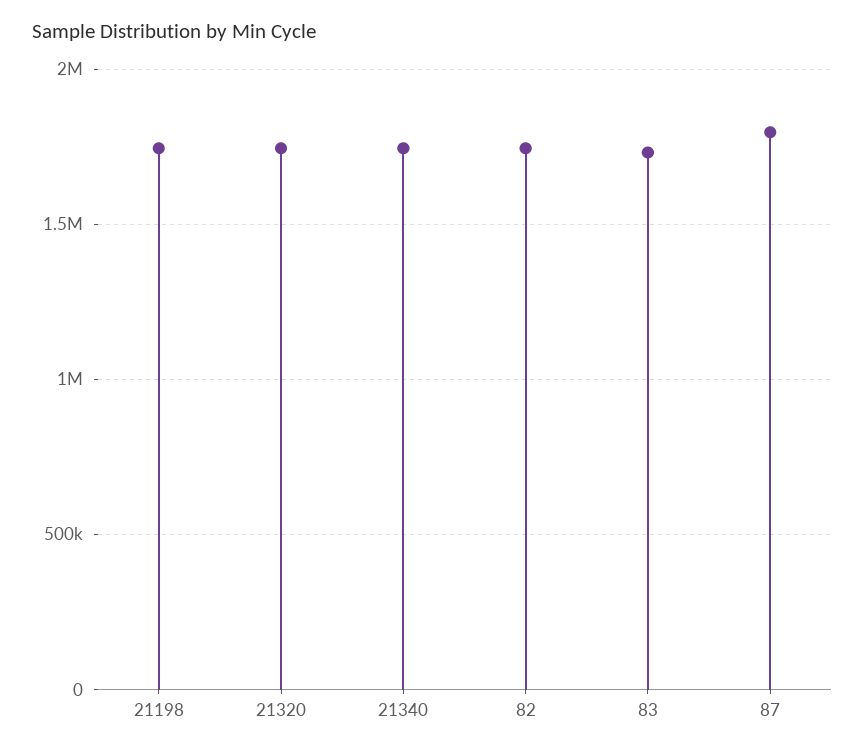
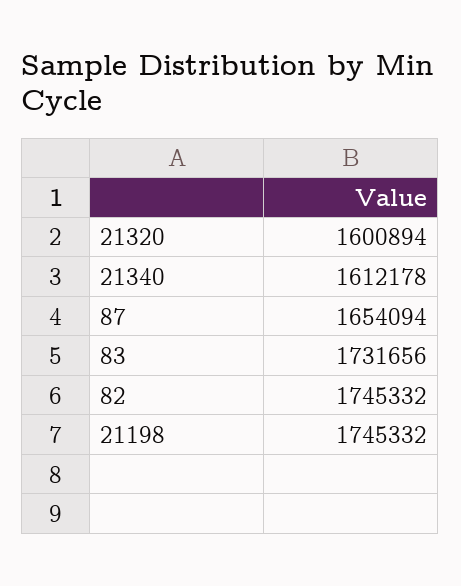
  {
    "21198": 1745332,
-   "21320": 1750000,
+   "21320": 1600894,
-   "21340": 1750000,
+   "21340": 1612178,
    "82": 1745332,
    "83": 1731656,
-   "87": 1800000
+   "87": 1654094
  }

